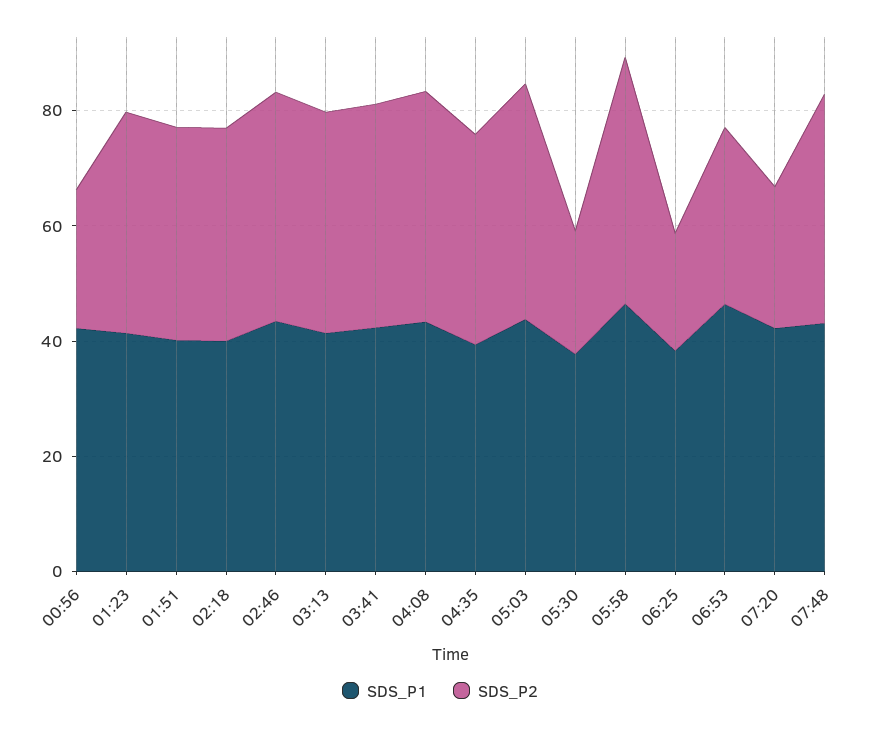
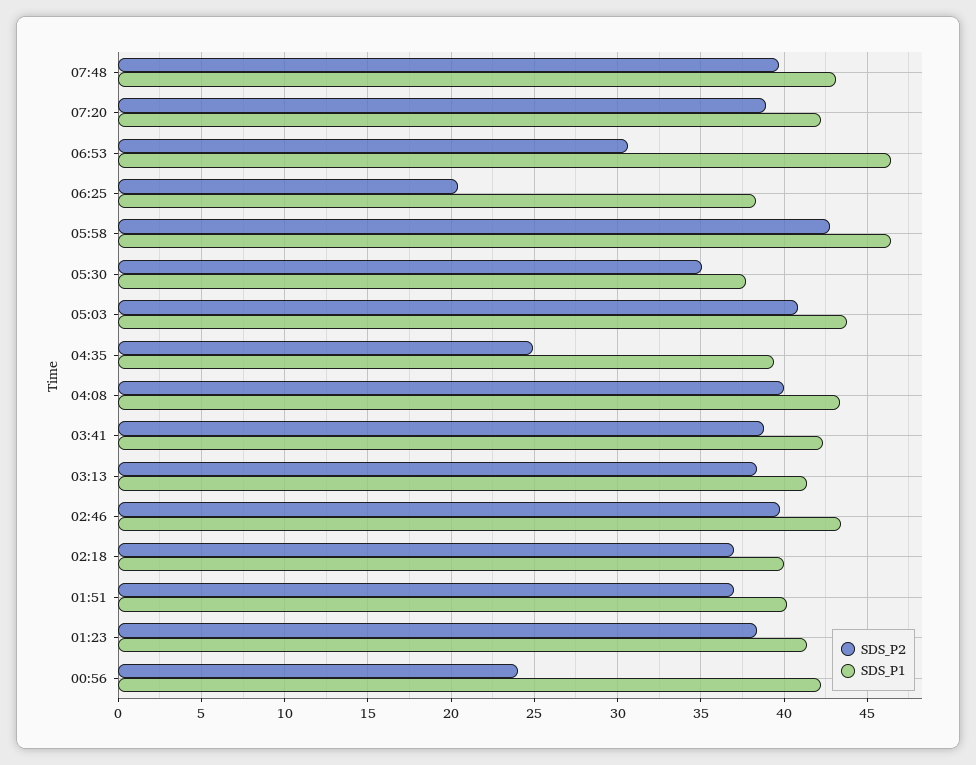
  {
    "SDS_P1": {
      "00:56": 42,
      "01:23": 41.5,
      "01:51": 40,
      "02:18": 40,
      "02:46": 43.5,
      "03:13": 41.5,
      "03:41": 42.5,
      "04:08": 43.5,
      "04:35": 39.5,
      "05:03": 44,
      "05:30": 37.5,
      "05:58": 46.5,
      "06:25": 38.5,
      "06:53": 46.5,
      "07:20": 42,
      "07:48": 43
    },
    "SDS_P2": {
      "00:56": 24,
      "01:23": 38.5,
      "01:51": 37,
      "02:18": 37,
      "02:46": 40,
      "03:13": 38.5,
      "03:41": 39,
      "04:08": 40,
-     "04:35": 35,
+     "04:35": 25,
      "05:03": 41,
-     "05:30": 20,
+     "05:30": 35,
      "05:58": 43,
      "06:25": 20.5,
      "06:53": 30.5,
-     "07:20": 25,
+     "07:20": 39,
      "07:48": 39.5
    }
  }

